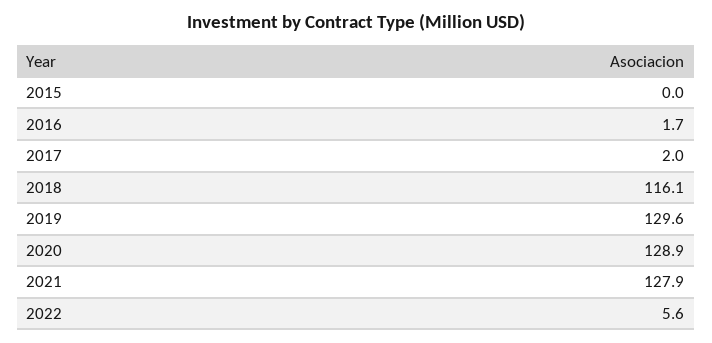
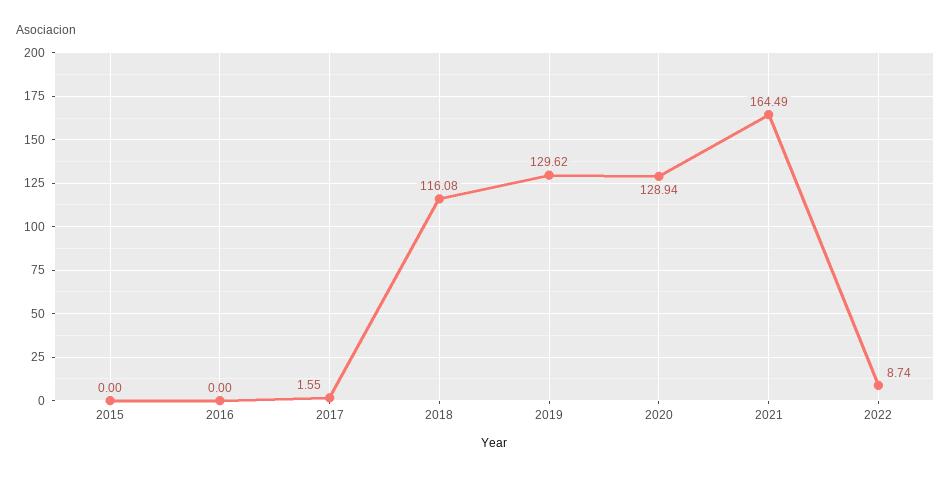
  {
    "2015": 0,
-   "2016": 1.7,
+   "2016": 0,
-   "2017": 2,
+   "2017": 1.55,
    "2018": 116.08,
    "2019": 129.62,
    "2020": 128.94,
-   "2021": 127.9,
+   "2021": 164.49,
-   "2022": 5.6
+   "2022": 8.74
  }

